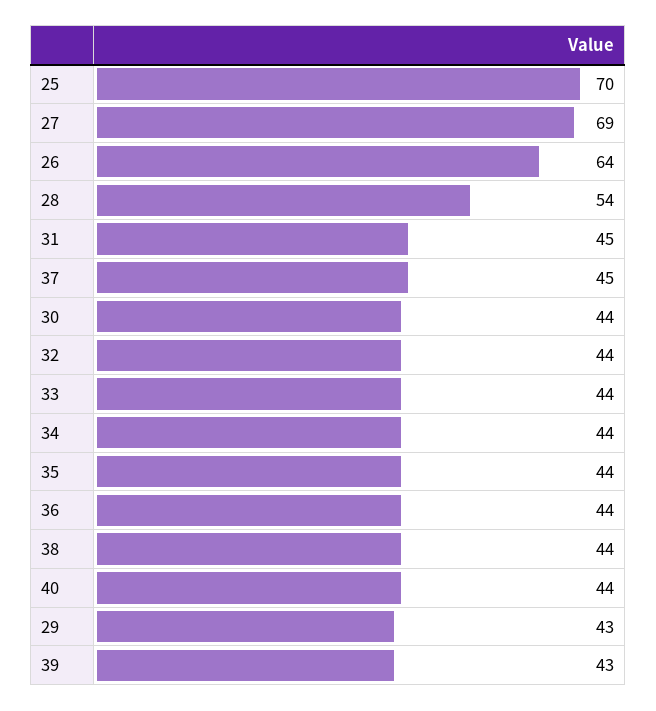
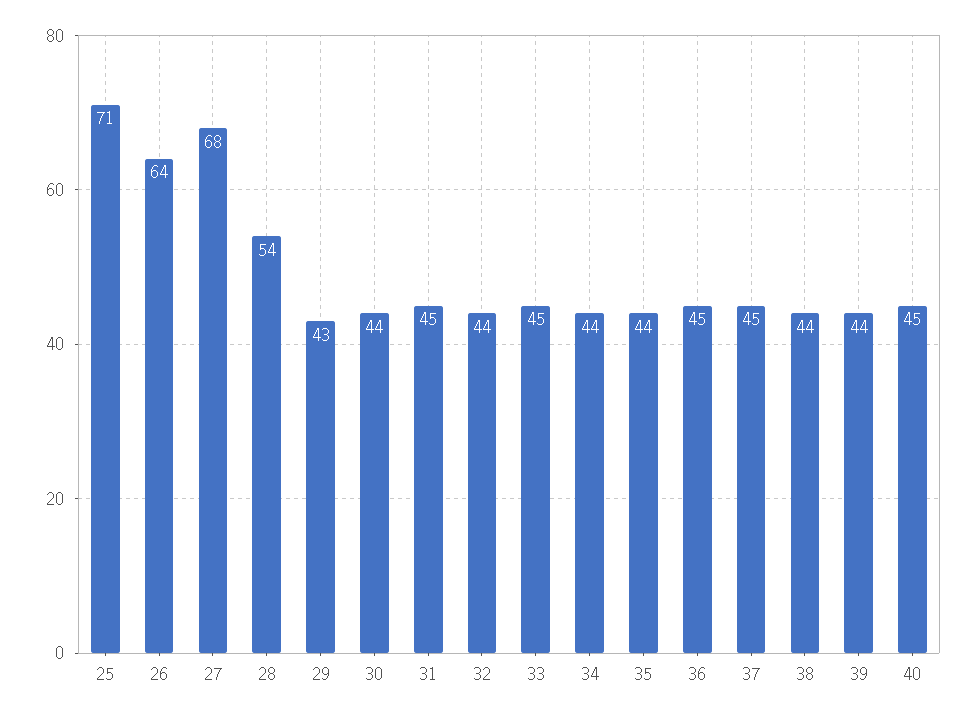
  {
-   "25": 70,
+   "25": 71,
-   "27": 69,
+   "27": 68,
    "26": 64,
    "28": 54,
    "31": 45,
    "37": 45,
    "30": 44,
    "32": 44,
-   "33": 44,
+   "33": 45,
    "34": 44,
    "35": 44,
-   "36": 44,
+   "36": 45,
    "38": 44,
-   "40": 44,
+   "40": 45,
    "29": 43,
-   "39": 43
+   "39": 44
  }

